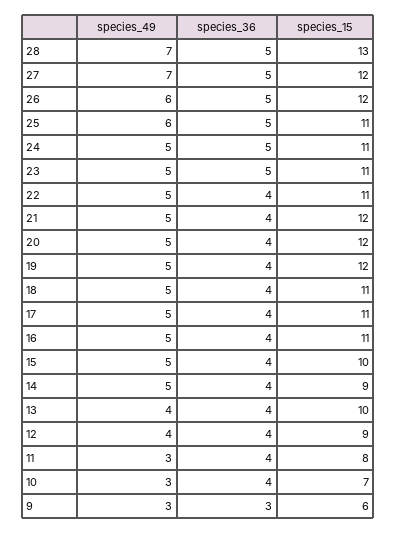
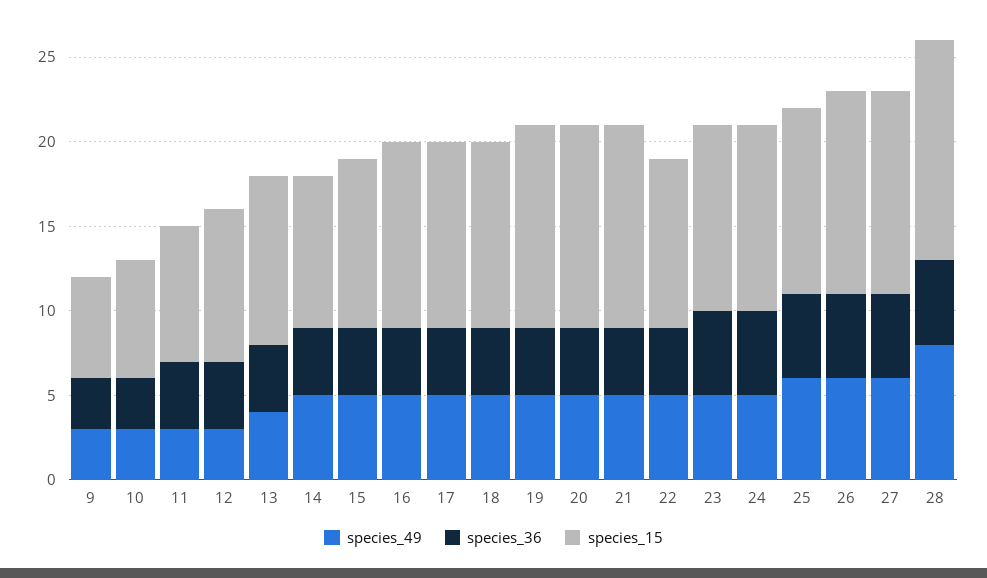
  {
    "species_49": {
-     "28": 7,
+     "28": 8,
-     "27": 7,
+     "27": 6,
      "26": 6,
      "25": 6,
      "24": 5,
      "23": 5,
      "22": 5,
      "21": 5,
      "20": 5,
      "19": 5,
      "18": 5,
      "17": 5,
      "16": 5,
      "15": 5,
      "14": 5,
      "13": 4,
-     "12": 4,
+     "12": 3,
      "11": 3,
      "10": 3,
      "9": 3
    },
    "species_36": {
      "28": 5,
      "27": 5,
      "26": 5,
      "25": 5,
      "24": 5,
      "23": 5,
      "22": 4,
      "21": 4,
      "20": 4,
      "19": 4,
      "18": 4,
      "17": 4,
      "16": 4,
      "15": 4,
      "14": 4,
      "13": 4,
      "12": 4,
      "11": 4,
-     "10": 4,
+     "10": 3,
      "9": 3
    },
    "species_15": {
      "28": 13,
      "27": 12,
      "26": 12,
      "25": 11,
      "24": 11,
      "23": 11,
-     "22": 11,
+     "22": 10,
      "21": 12,
      "20": 12,
      "19": 12,
      "18": 11,
      "17": 11,
      "16": 11,
      "15": 10,
      "14": 9,
      "13": 10,
      "12": 9,
      "11": 8,
      "10": 7,
      "9": 6
    }
  }

